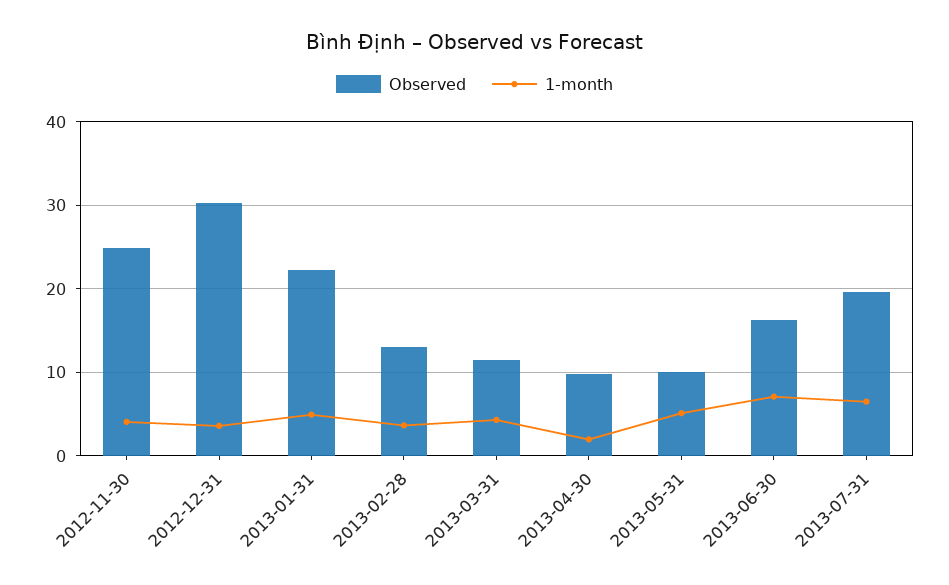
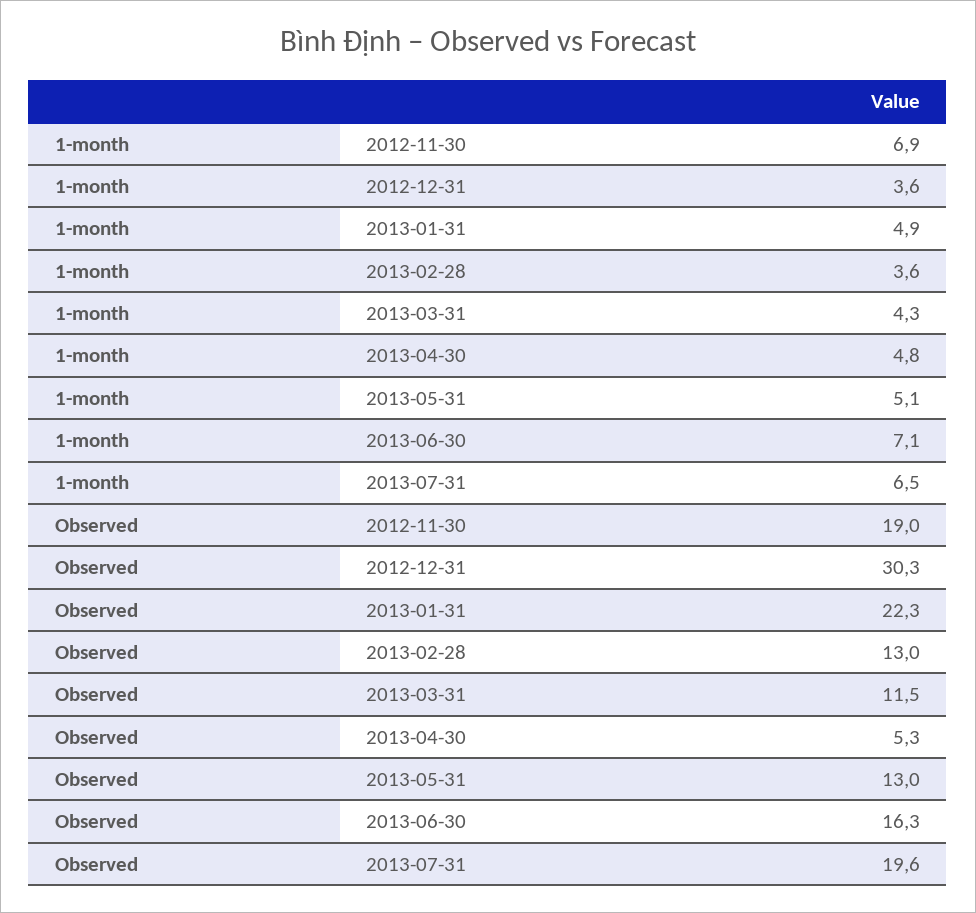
  {
    "Observed": {
-     "2012-11-30": 25,
+     "2012-11-30": 19,
      "2012-12-31": 30.3,
      "2013-01-31": 22.3,
      "2013-02-28": 13,
      "2013-03-31": 11.5,
-     "2013-04-30": 10,
+     "2013-04-30": 5.3,
-     "2013-05-31": 10,
+     "2013-05-31": 13,
      "2013-06-30": 16.3,
      "2013-07-31": 19.6
    },
    "1-month": {
-     "2012-11-30": 4,
+     "2012-11-30": 6.9,
      "2012-12-31": 3.6,
      "2013-01-31": 4.9,
      "2013-02-28": 3.6,
      "2013-03-31": 4.3,
-     "2013-04-30": 2,
+     "2013-04-30": 4.8,
      "2013-05-31": 5.1,
      "2013-06-30": 7.1,
      "2013-07-31": 6.5
    }
  }

